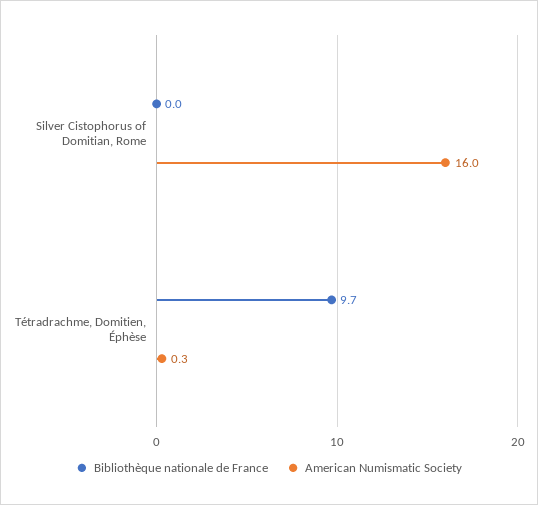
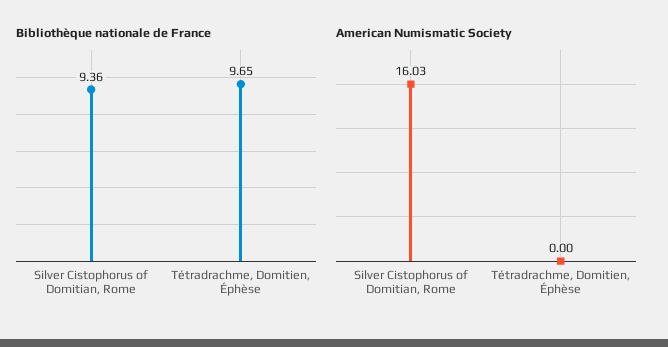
  {
    "Bibliothèque nationale de France": {
-     "Silver Cistophorus of Domitian, Rome": 0,
+     "Silver Cistophorus of Domitian, Rome": 9.36,
      "Tétradrachme, Domitien, Éphèse": 9.65
    },
    "American Numismatic Society": {
      "Silver Cistophorus of Domitian, Rome": 16.03,
-     "Tétradrachme, Domitien, Éphèse": 0.3
+     "Tétradrachme, Domitien, Éphèse": 0
    }
  }

